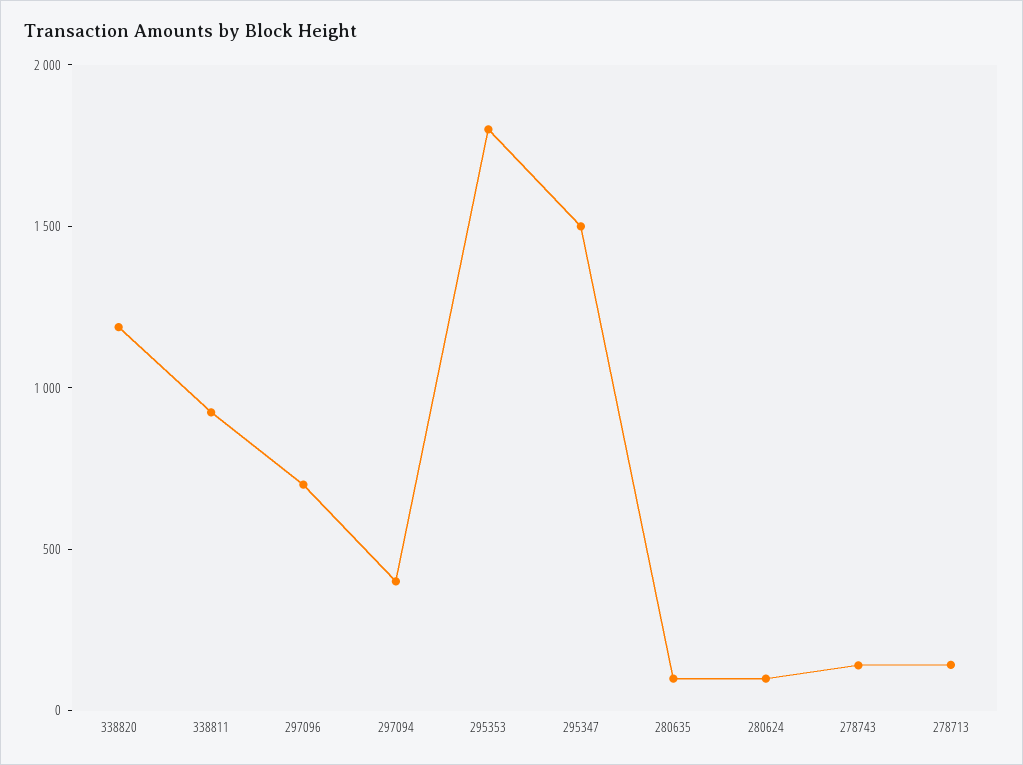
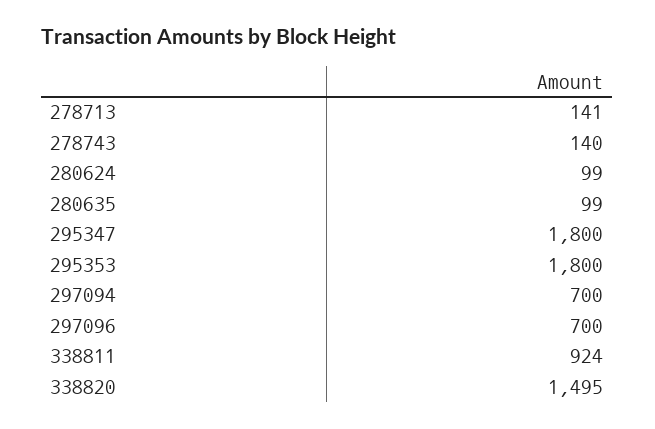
  {
-   "338820": 1200,
+   "338820": 1495,
    "338811": 924,
    "297096": 700,
-   "297094": 400,
+   "297094": 700,
    "295353": 1800,
-   "295347": 1500,
+   "295347": 1800,
    "280635": 99,
    "280624": 99,
    "278743": 140,
    "278713": 141
  }

